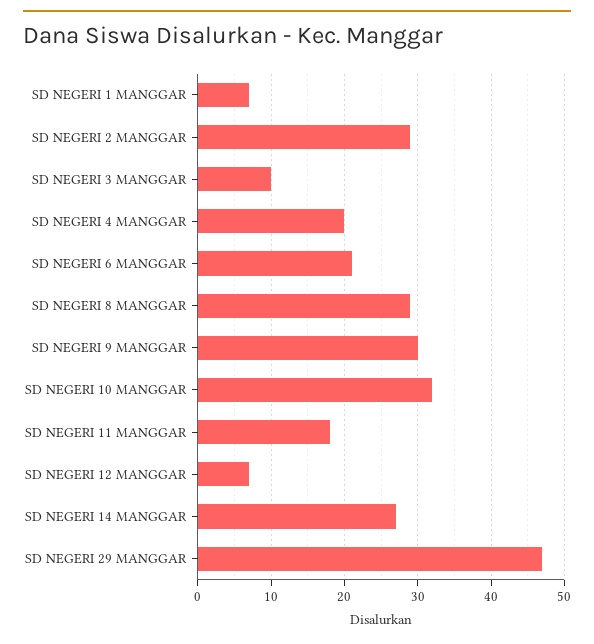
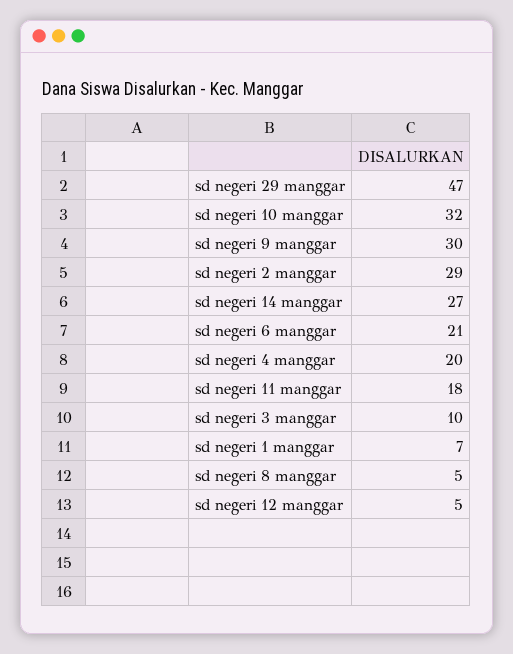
  {
    "SD NEGERI 1 MANGGAR": 7,
    "SD NEGERI 2 MANGGAR": 29,
    "SD NEGERI 3 MANGGAR": 10,
    "SD NEGERI 4 MANGGAR": 20,
    "SD NEGERI 6 MANGGAR": 21,
-   "SD NEGERI 8 MANGGAR": 29,
+   "SD NEGERI 8 MANGGAR": 5,
    "SD NEGERI 9 MANGGAR": 30,
    "SD NEGERI 10 MANGGAR": 32,
    "SD NEGERI 11 MANGGAR": 18,
-   "SD NEGERI 12 MANGGAR": 7,
+   "SD NEGERI 12 MANGGAR": 5,
    "SD NEGERI 14 MANGGAR": 27,
    "SD NEGERI 29 MANGGAR": 47
  }

